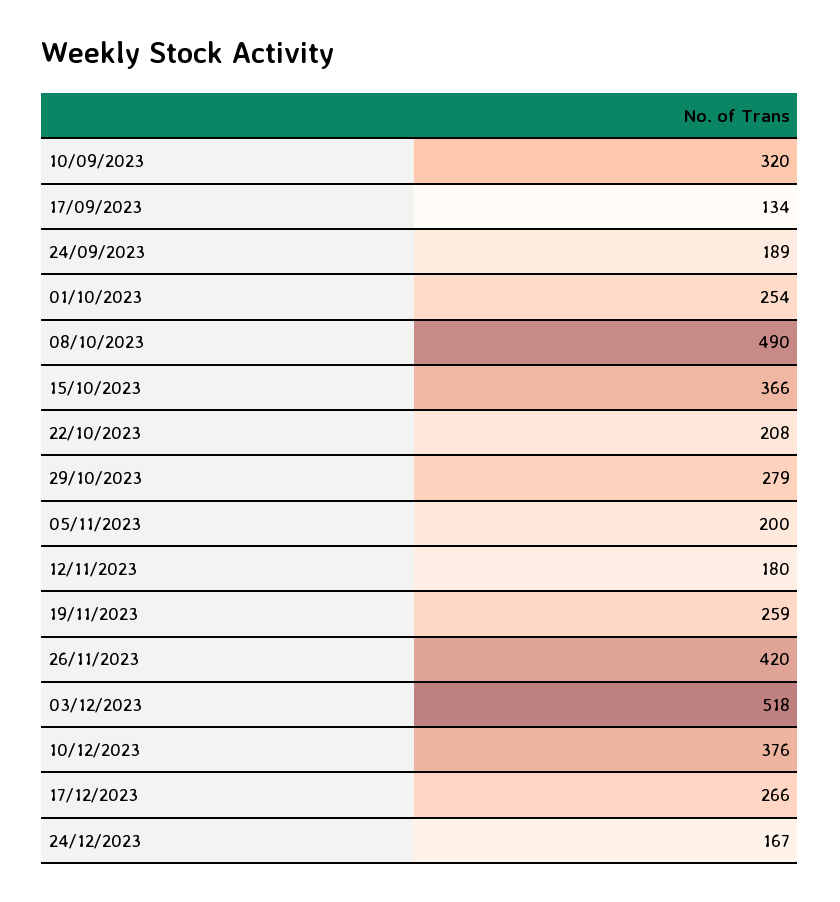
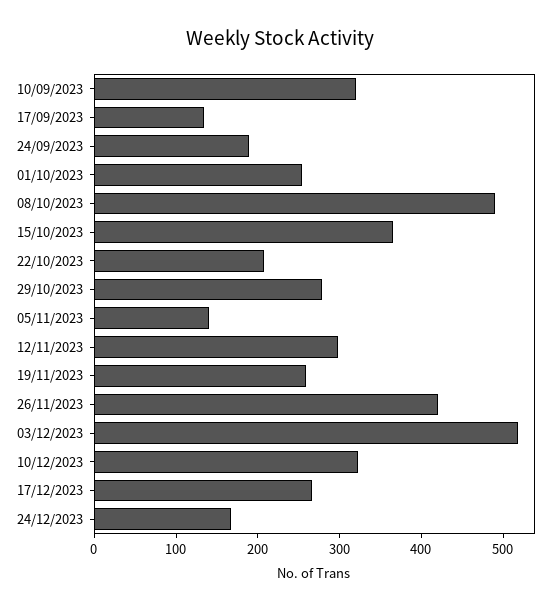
  {
    "10/09/2023": 320,
    "17/09/2023": 134,
    "24/09/2023": 189,
    "01/10/2023": 254,
    "08/10/2023": 490,
    "15/10/2023": 366,
    "22/10/2023": 208,
    "29/10/2023": 279,
-   "05/11/2023": 200,
+   "05/11/2023": 140,
-   "12/11/2023": 180,
+   "12/11/2023": 300,
    "19/11/2023": 259,
    "26/11/2023": 420,
    "03/12/2023": 518,
-   "10/12/2023": 376,
+   "10/12/2023": 320,
    "17/12/2023": 266,
    "24/12/2023": 167
  }

